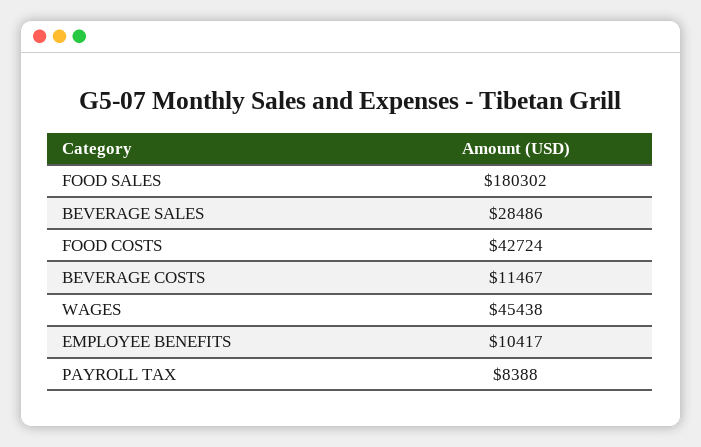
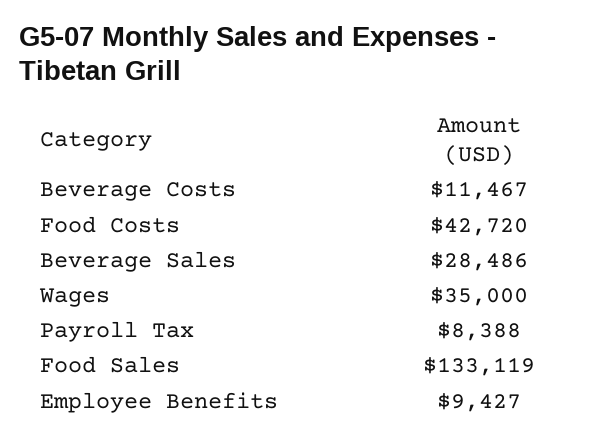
  {
-   "FOOD SALES": 180302,
+   "FOOD SALES": 133119,
    "BEVERAGE SALES": 28486,
-   "FOOD COSTS": 42724,
+   "FOOD COSTS": 42720,
    "BEVERAGE COSTS": 11467,
-   "WAGES": 45438,
+   "WAGES": 35000,
-   "EMPLOYEE BENEFITS": 10417,
+   "EMPLOYEE BENEFITS": 9427,
    "PAYROLL TAX": 8388
  }

